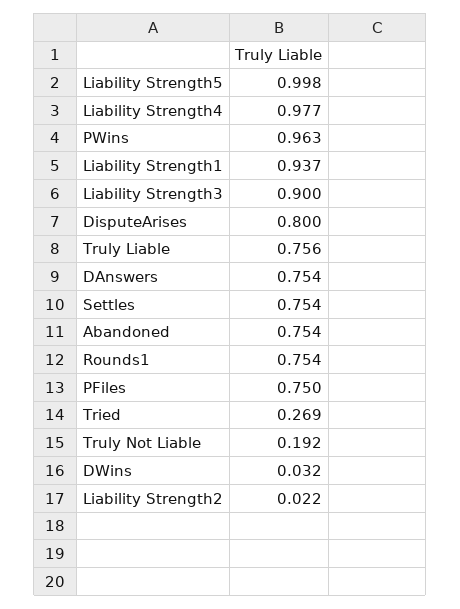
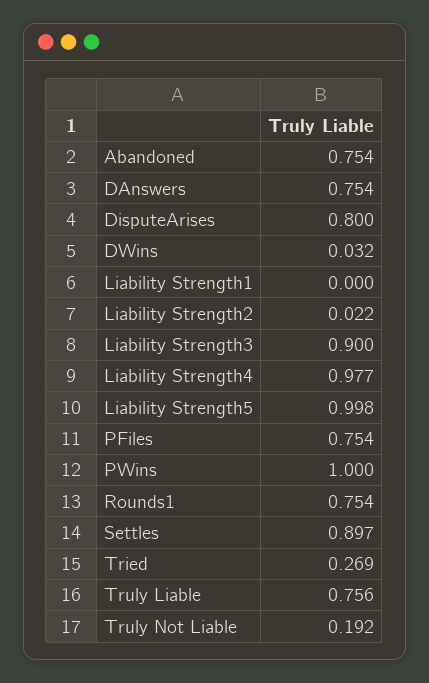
  {
    "Liability Strength5": 0.998,
    "Liability Strength4": 0.977,
-   "PWins": 0.963,
+   "PWins": 1,
-   "Liability Strength1": 0.937,
+   "Liability Strength1": 0,
    "Liability Strength3": 0.9,
    "DisputeArises": 0.8,
    "Truly Liable": 0.756,
    "DAnswers": 0.754,
-   "Settles": 0.754,
+   "Settles": 0.897,
    "Abandoned": 0.754,
    "Rounds1": 0.754,
-   "PFiles": 0.75,
+   "PFiles": 0.754,
    "Tried": 0.269,
    "Truly Not Liable": 0.192,
    "DWins": 0.032,
    "Liability Strength2": 0.022
  }

